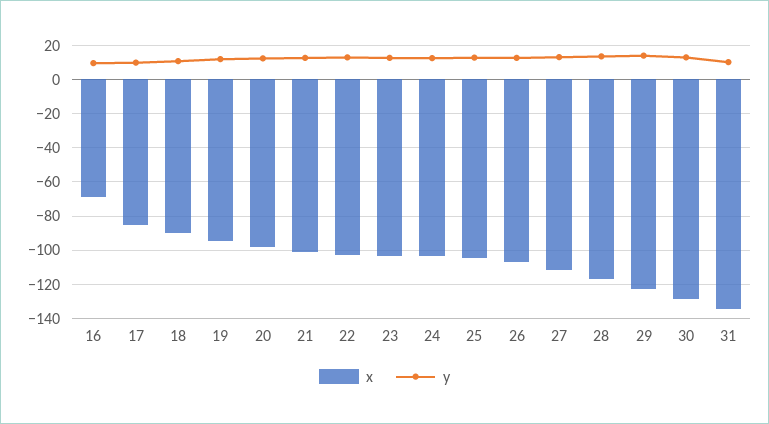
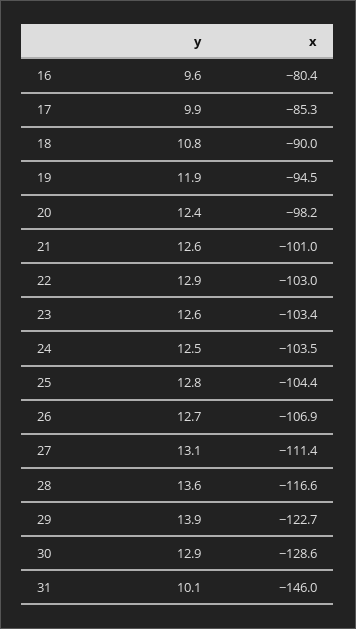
  {
    "x": {
-     "16": -70,
+     "16": -80.4,
      "17": -85.3,
      "18": -90,
      "19": -94.5,
      "20": -98.2,
      "21": -101,
      "22": -103,
      "23": -103.4,
      "24": -103.5,
      "25": -104.4,
      "26": -106.9,
      "27": -111.4,
      "28": -116.6,
      "29": -122.7,
      "30": -128.6,
-     "31": -135
+     "31": -146
    },
    "y": {
      "16": 9.6,
      "17": 9.9,
      "18": 10.8,
      "19": 11.9,
      "20": 12.4,
      "21": 12.6,
      "22": 12.9,
      "23": 12.6,
      "24": 12.5,
      "25": 12.8,
      "26": 12.7,
      "27": 13.1,
      "28": 13.6,
      "29": 13.9,
      "30": 12.9,
      "31": 10.1
    }
  }

